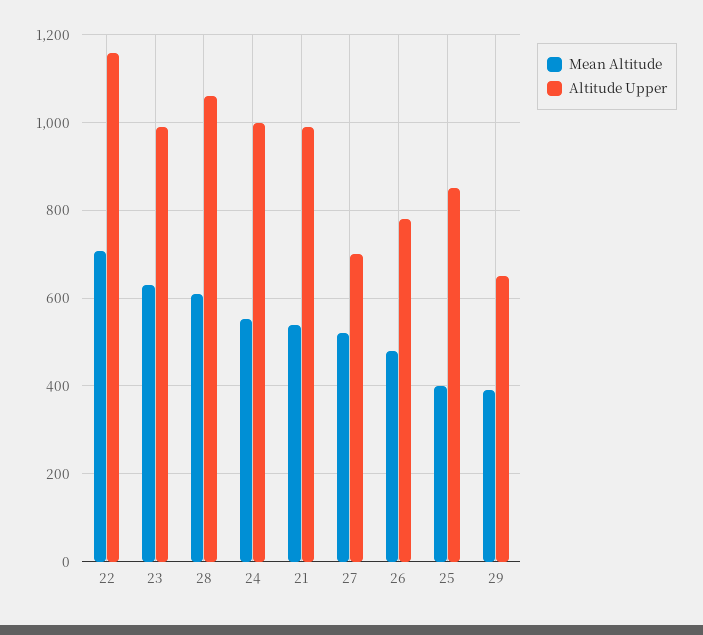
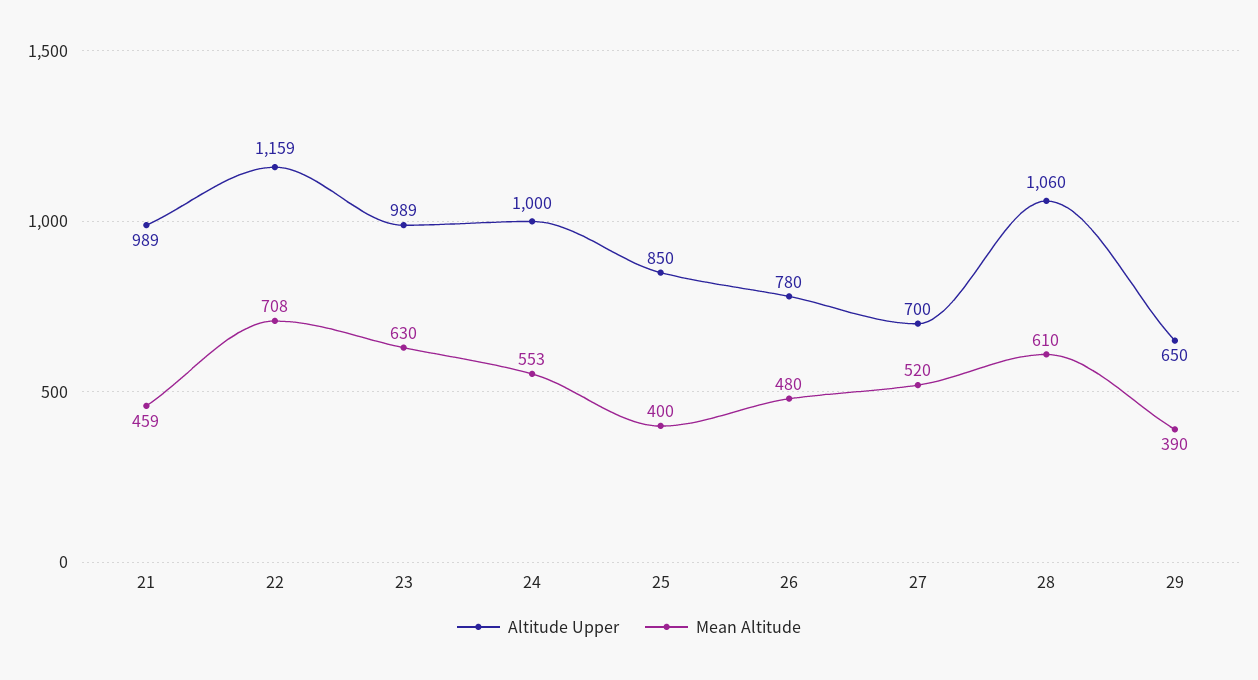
  {
    "Mean Altitude": {
      "22": 708,
      "23": 630,
      "28": 610,
      "24": 553,
-     "21": 540,
+     "21": 459,
      "27": 520,
      "26": 480,
      "25": 400,
      "29": 390
    },
    "Altitude Upper": {
      "22": 1159,
      "23": 989,
      "28": 1060,
      "24": 1000,
      "21": 989,
      "27": 700,
      "26": 780,
      "25": 850,
      "29": 650
    }
  }

